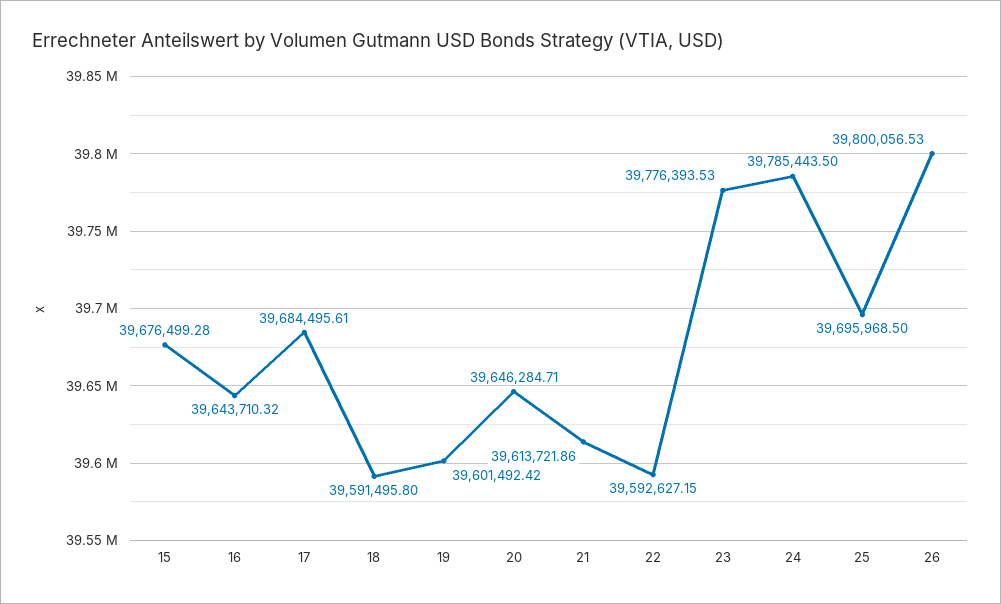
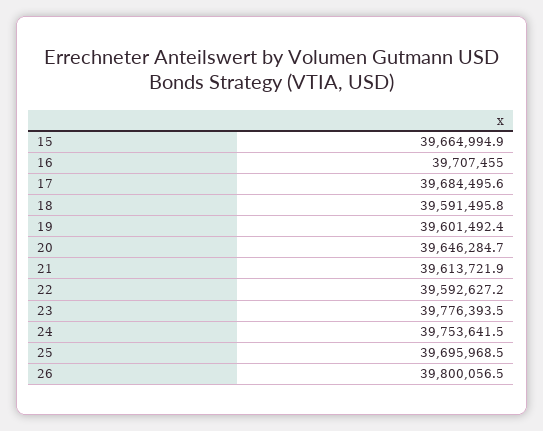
  {
-   "15": 39676499.28,
+   "15": 39664994.9,
-   "16": 39643710.32,
+   "16": 39707455,
    "17": 39684495.61,
    "18": 39591495.8,
    "19": 39601492.42,
    "20": 39646284.71,
    "21": 39613721.86,
    "22": 39592627.15,
    "23": 39776393.53,
-   "24": 39785443.5,
+   "24": 39753641.5,
    "25": 39695968.5,
    "26": 39800056.53
  }

